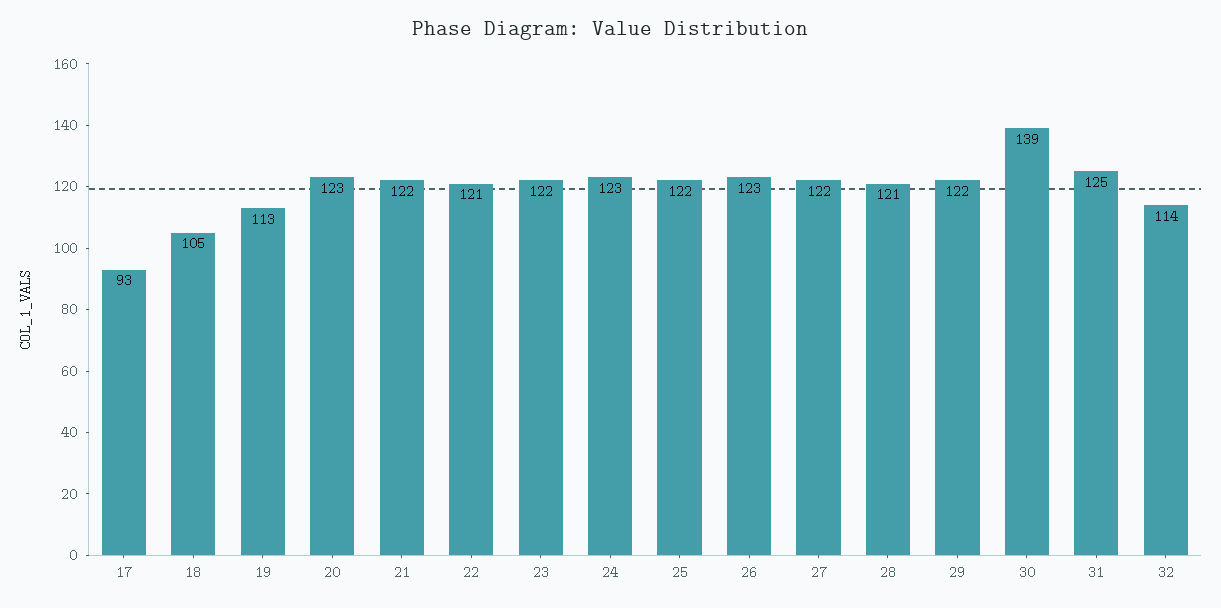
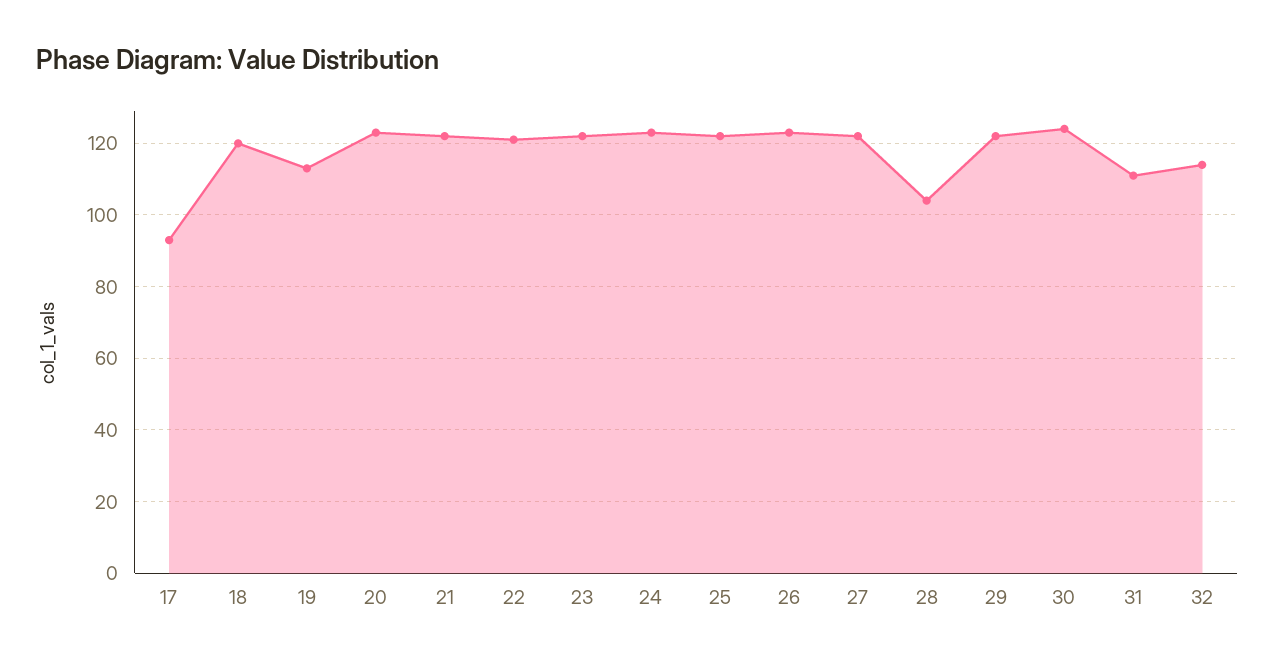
  {
    "17": 93,
-   "18": 105,
+   "18": 120,
    "19": 113,
    "20": 123,
    "21": 122,
    "22": 121,
    "23": 122,
    "24": 123,
    "25": 122,
    "26": 123,
    "27": 122,
-   "28": 121,
+   "28": 105,
    "29": 122,
-   "30": 139,
+   "30": 125,
-   "31": 125,
+   "31": 110,
    "32": 114
  }

